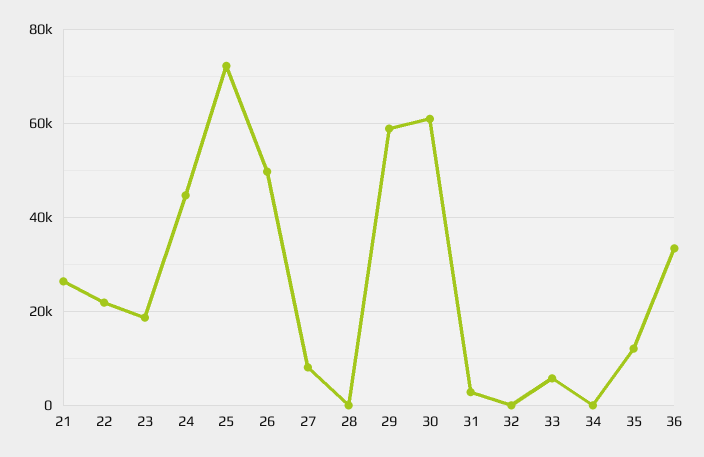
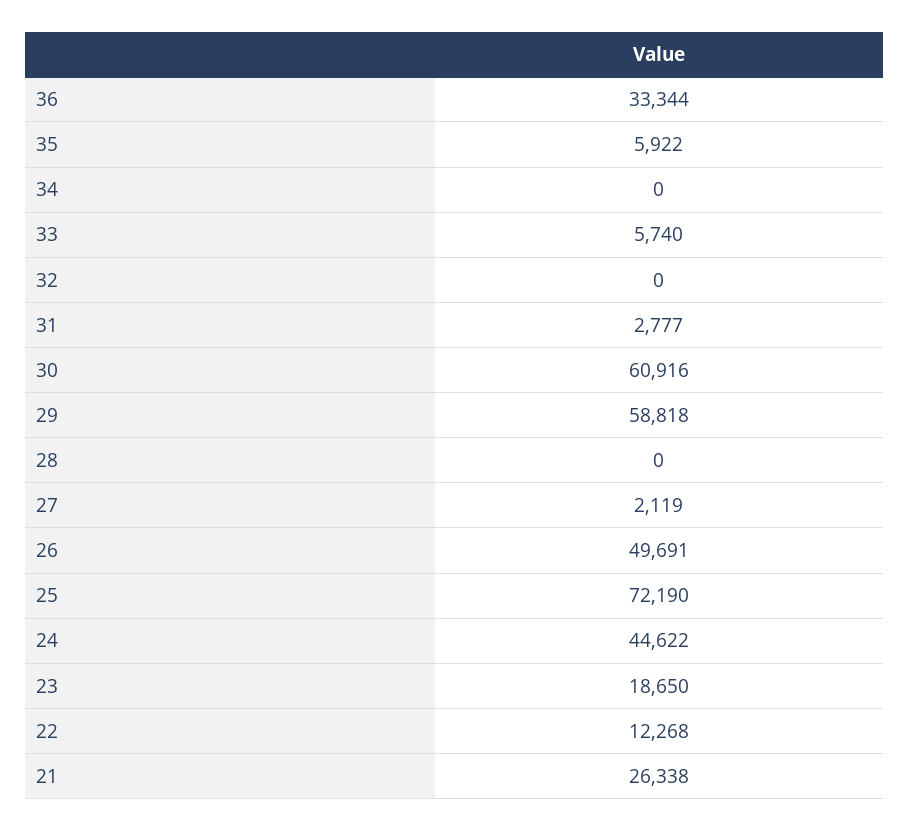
  {
    "21": 26338,
-   "22": 22000,
+   "22": 12268,
    "23": 18650,
    "24": 44622,
    "25": 72190,
    "26": 49691,
-   "27": 8000,
+   "27": 2119,
    "28": 0,
    "29": 58818,
    "30": 60916,
    "31": 2777,
    "32": 0,
    "33": 5740,
    "34": 0,
-   "35": 12000,
+   "35": 5922,
    "36": 33344
  }

